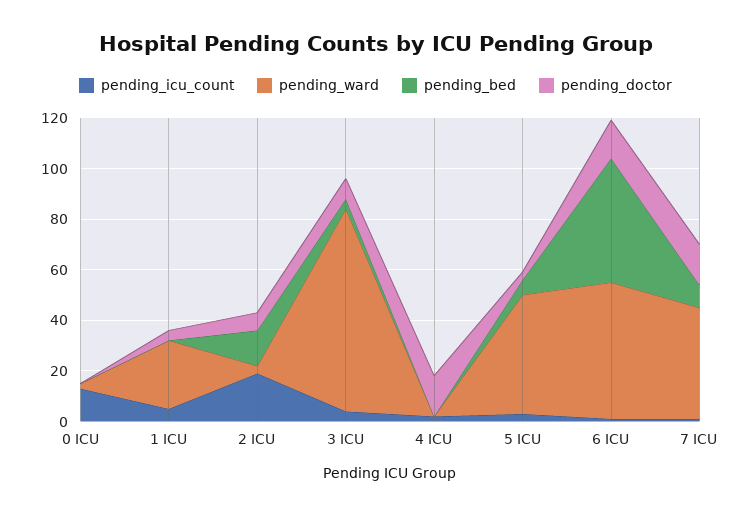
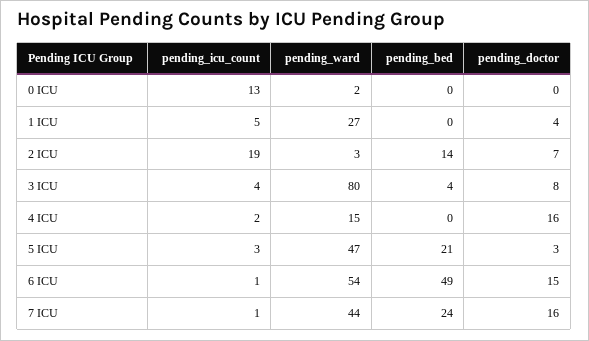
  {
    "pending_icu_count": {
      "0 ICU": 13,
      "1 ICU": 5,
      "2 ICU": 19,
      "3 ICU": 4,
      "4 ICU": 2,
      "5 ICU": 3,
      "6 ICU": 1,
      "7 ICU": 1
    },
    "pending_ward": {
      "0 ICU": 2,
      "1 ICU": 27,
      "2 ICU": 3,
      "3 ICU": 80,
-     "4 ICU": 0,
+     "4 ICU": 15,
      "5 ICU": 47,
      "6 ICU": 54,
      "7 ICU": 44
    },
    "pending_bed": {
      "0 ICU": 0,
      "1 ICU": 0,
      "2 ICU": 14,
      "3 ICU": 4,
      "4 ICU": 0,
-     "5 ICU": 5,
+     "5 ICU": 21,
      "6 ICU": 49,
-     "7 ICU": 10
+     "7 ICU": 24
    },
    "pending_doctor": {
      "0 ICU": 0,
      "1 ICU": 4,
      "2 ICU": 7,
      "3 ICU": 8,
      "4 ICU": 16,
      "5 ICU": 3,
      "6 ICU": 15,
      "7 ICU": 16
    }
  }

